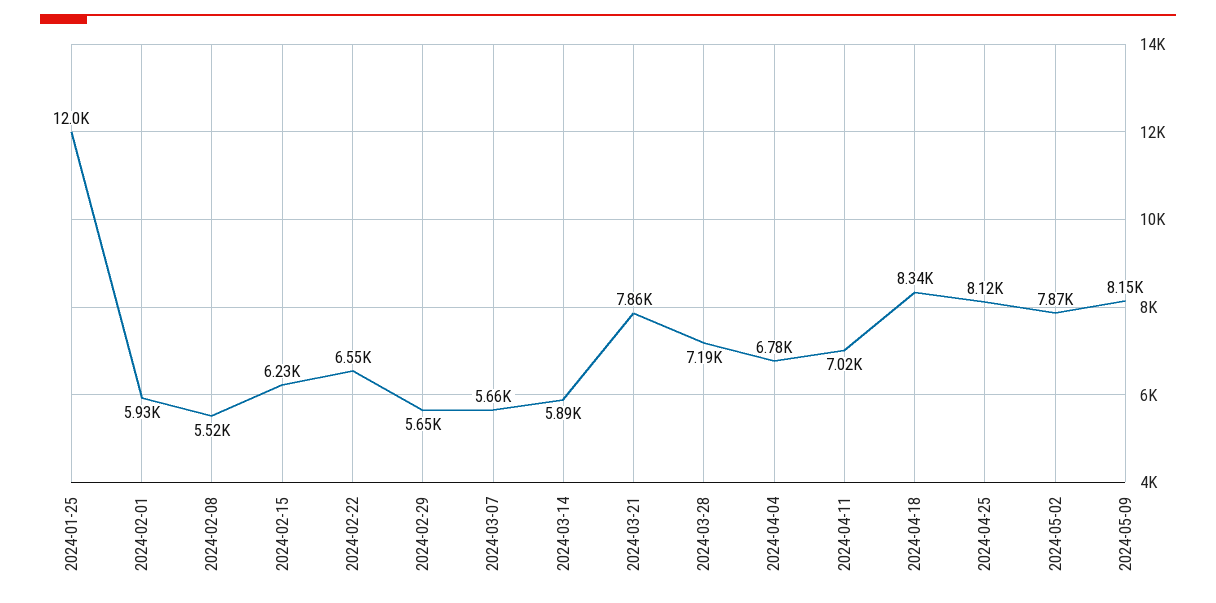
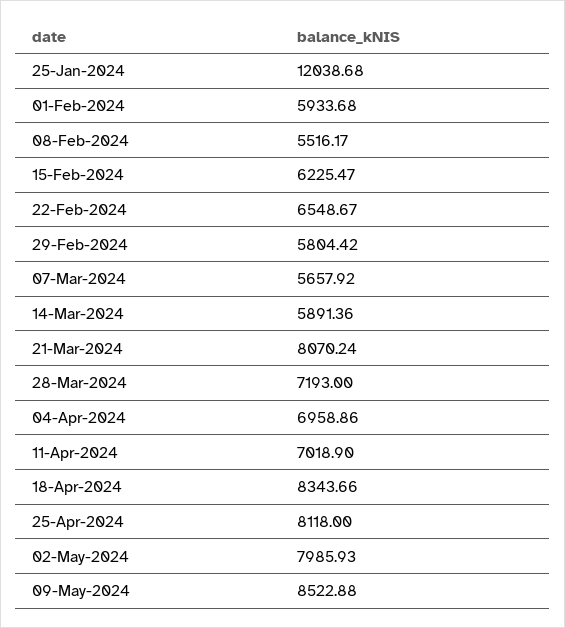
  {
    "2024-01-25": 12038.68,
    "2024-02-01": 5933.68,
    "2024-02-08": 5516.17,
    "2024-02-15": 6225.47,
    "2024-02-22": 6548.67,
-   "2024-02-29": 5650,
+   "2024-02-29": 5804.42,
    "2024-03-07": 5657.92,
    "2024-03-14": 5891.36,
-   "2024-03-21": 7860,
+   "2024-03-21": 8070.24,
    "2024-03-28": 7193,
-   "2024-04-04": 6780,
+   "2024-04-04": 6958.86,
    "2024-04-11": 7018.9,
    "2024-04-18": 8343.66,
    "2024-04-25": 8118,
-   "2024-05-02": 7870,
+   "2024-05-02": 7985.93,
-   "2024-05-09": 8150
+   "2024-05-09": 8522.88
  }

